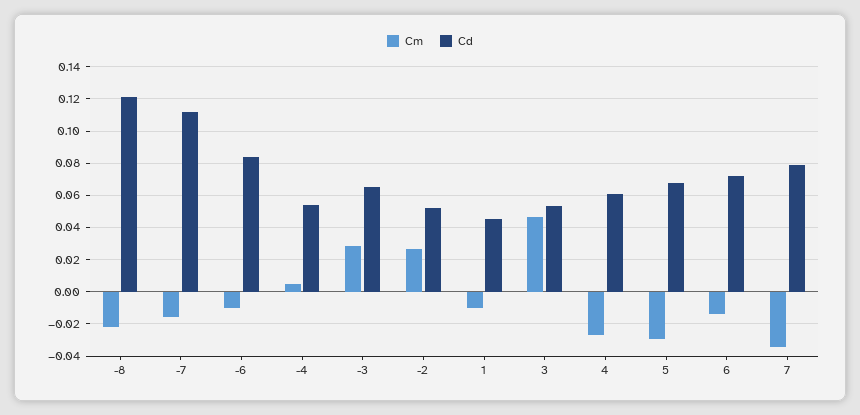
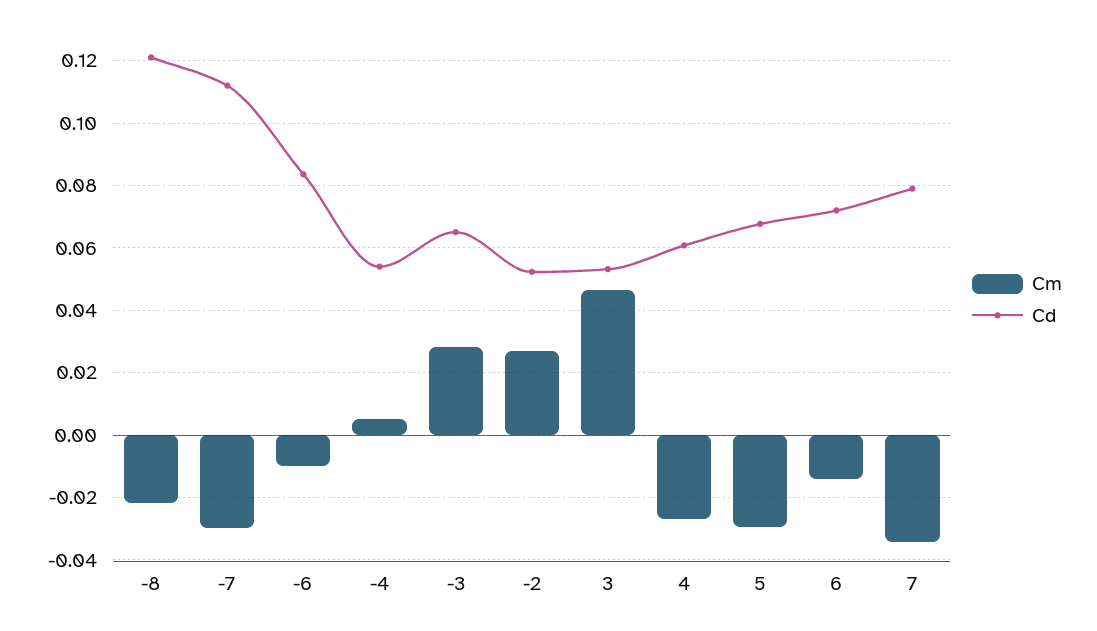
  {
    "Cm": {
      "-8": -0.022,
-     "-7": -0.015,
+     "-7": -0.03,
      "-6": -0.01,
      "-4": 0.006,
      "-3": 0.028,
      "-2": 0.026,
-     "1": -0.01,
      "3": 0.046,
      "4": -0.026,
      "5": -0.03,
      "6": -0.014,
      "7": -0.034
    },
    "Cd": {
      "-8": 0.122,
      "-7": 0.112,
      "-6": 0.084,
      "-4": 0.054,
      "-3": 0.066,
      "-2": 0.052,
-     "1": 0.045,
      "3": 0.054,
      "4": 0.06,
      "5": 0.068,
      "6": 0.072,
      "7": 0.08
    }
  }

